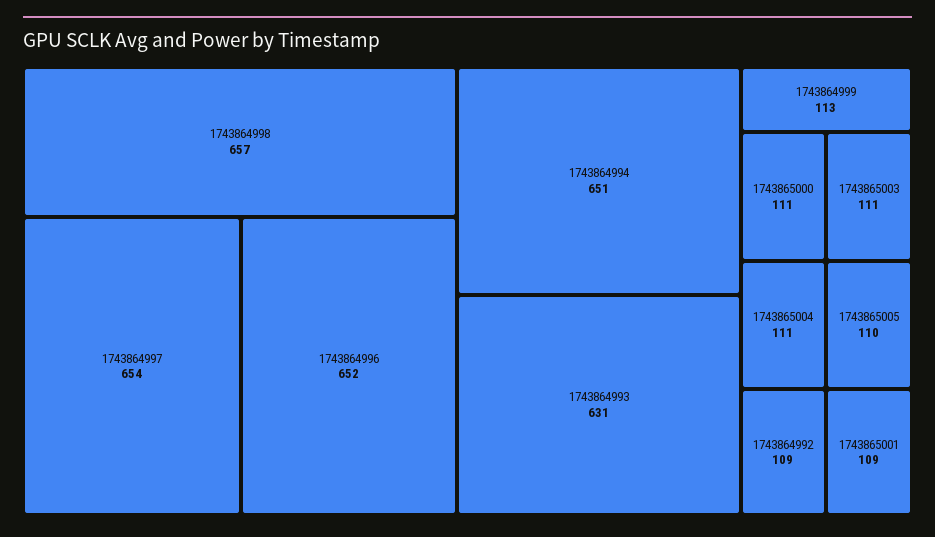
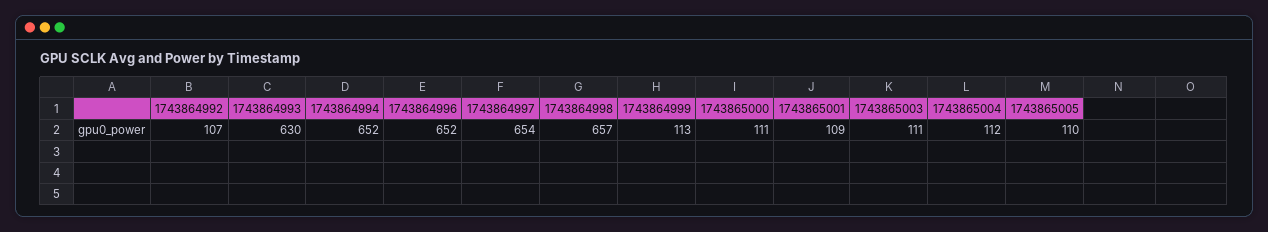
  {
    "1743864998": 657,
    "1743864997": 654,
    "1743864996": 652,
-   "1743864994": 651,
+   "1743864994": 652,
-   "1743864993": 631,
+   "1743864993": 630,
    "1743864999": 113,
    "1743865000": 111,
    "1743865003": 111,
-   "1743865004": 111,
+   "1743865004": 112,
    "1743865005": 110,
-   "1743864992": 109,
+   "1743864992": 107,
    "1743865001": 109
  }

